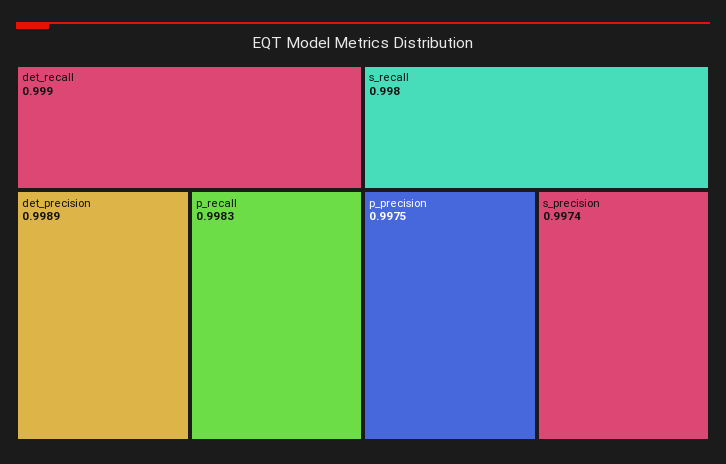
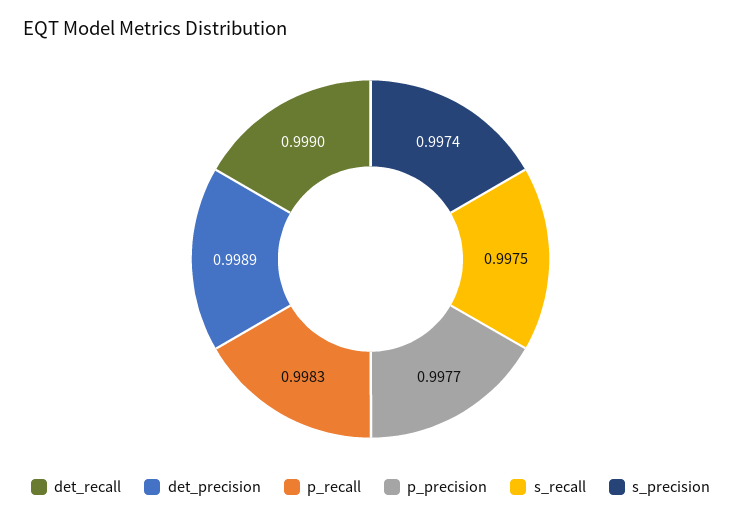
  {
    "det_recall": 0.999,
    "det_precision": 0.9989,
    "p_recall": 0.9983,
-   "s_recall": 0.998,
+   "s_recall": 0.9975,
-   "p_precision": 0.9975,
+   "p_precision": 0.9977,
    "s_precision": 0.9974
  }

